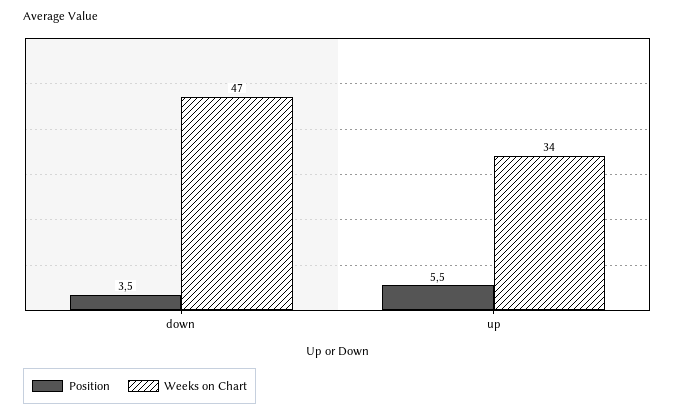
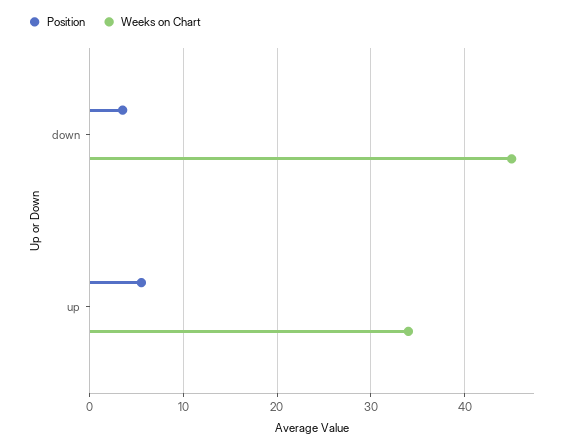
  {
    "Position": {
      "down": 3.5,
      "up": 5.5
    },
    "Weeks on Chart": {
-     "down": 47,
+     "down": 45,
      "up": 34
    }
  }

